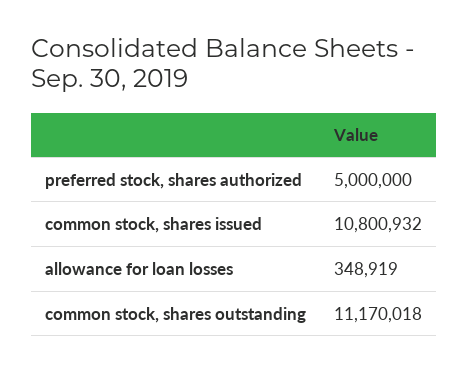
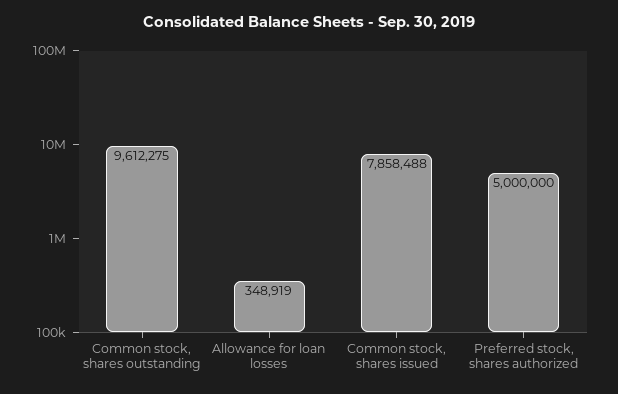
  {
    "preferred stock, shares authorized": 5000000,
-   "common stock, shares issued": 10800932,
+   "common stock, shares issued": 7858488,
    "allowance for loan losses": 348919,
-   "common stock, shares outstanding": 11170018
+   "common stock, shares outstanding": 9612275
  }

